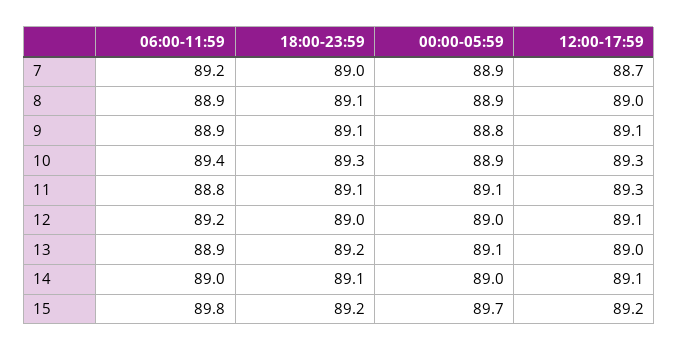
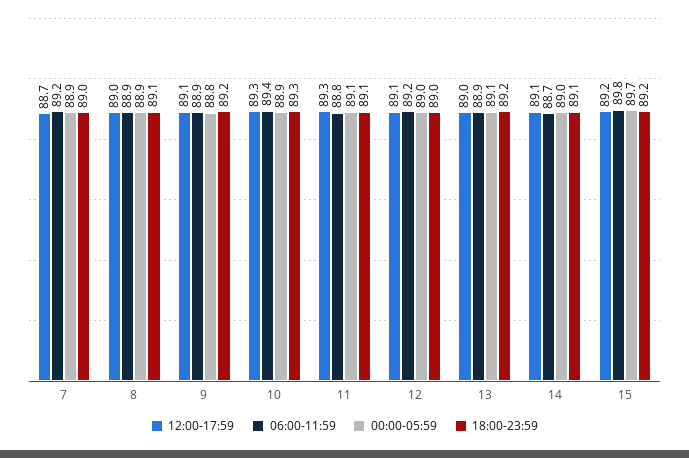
  {
    "06:00-11:59": {
      "7": 89.2,
      "8": 88.9,
      "9": 88.9,
      "10": 89.4,
      "11": 88.8,
      "12": 89.2,
      "13": 88.9,
-     "14": 89,
+     "14": 88.7,
      "15": 89.8
    },
    "18:00-23:59": {
      "7": 89,
      "8": 89.1,
-     "9": 89.1,
+     "9": 89.2,
      "10": 89.3,
      "11": 89.1,
      "12": 89,
      "13": 89.2,
      "14": 89.1,
      "15": 89.2
    },
    "00:00-05:59": {
      "7": 88.9,
      "8": 88.9,
      "9": 88.8,
      "10": 88.9,
      "11": 89.1,
      "12": 89,
      "13": 89.1,
      "14": 89,
      "15": 89.7
    },
    "12:00-17:59": {
      "7": 88.7,
      "8": 89,
      "9": 89.1,
      "10": 89.3,
      "11": 89.3,
      "12": 89.1,
      "13": 89,
      "14": 89.1,
      "15": 89.2
    }
  }

